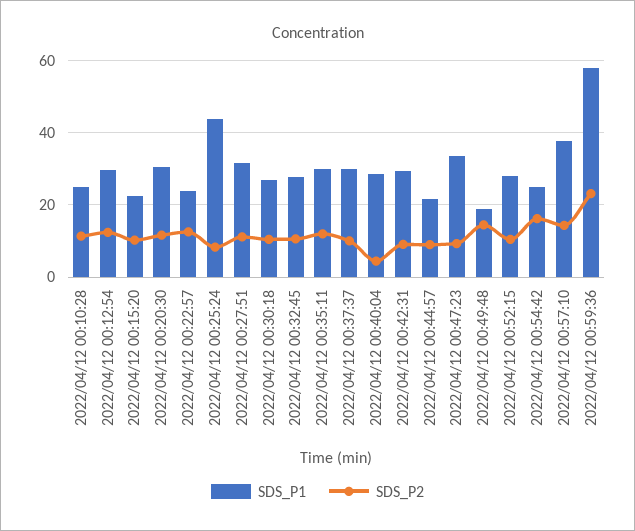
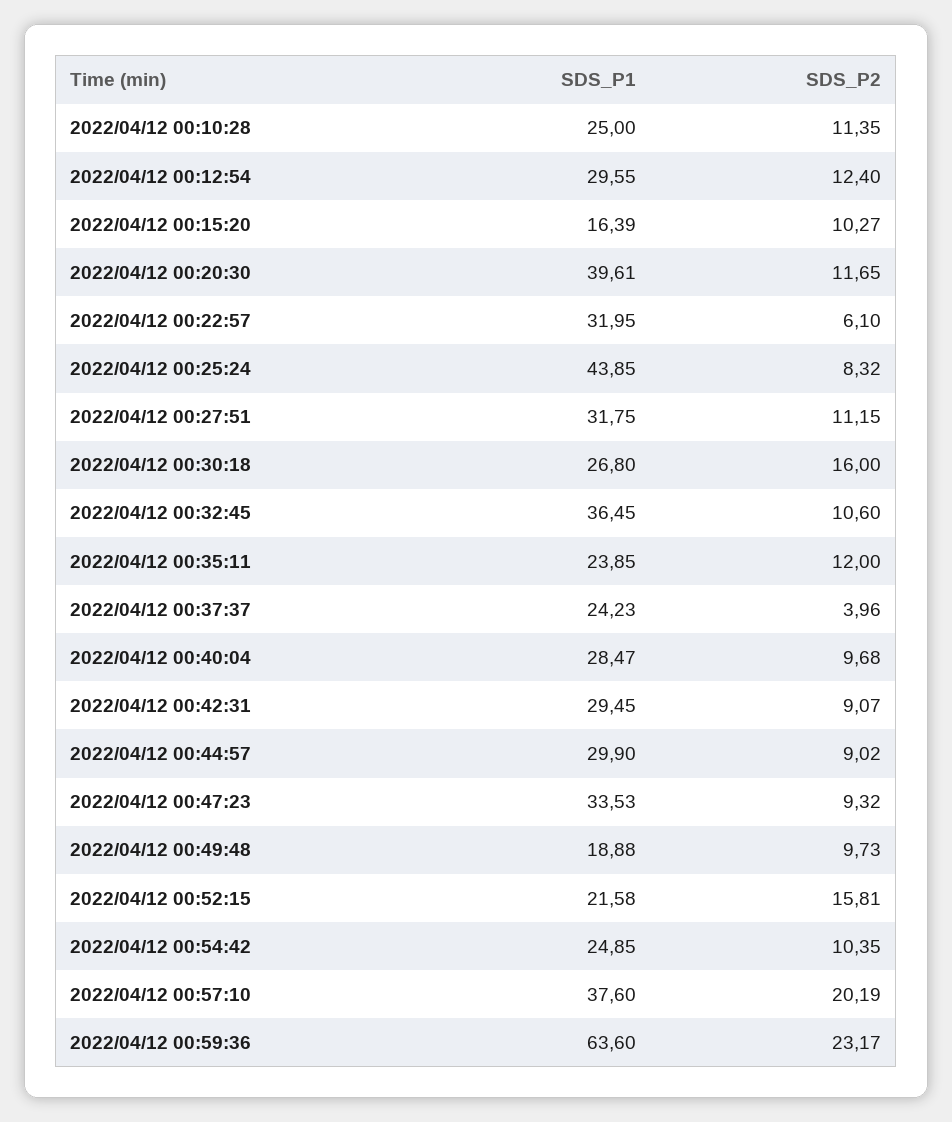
  {
    "SDS_P1": {
      "2022/04/12 00:10:28": 25,
      "2022/04/12 00:12:54": 29.55,
-     "2022/04/12 00:15:20": 22,
+     "2022/04/12 00:15:20": 16.39,
-     "2022/04/12 00:20:30": 30,
+     "2022/04/12 00:20:30": 39.61,
-     "2022/04/12 00:22:57": 24,
+     "2022/04/12 00:22:57": 31.95,
      "2022/04/12 00:25:24": 43.85,
      "2022/04/12 00:27:51": 31.75,
      "2022/04/12 00:30:18": 26.8,
-     "2022/04/12 00:32:45": 28,
+     "2022/04/12 00:32:45": 36.45,
-     "2022/04/12 00:35:11": 30,
+     "2022/04/12 00:35:11": 23.85,
-     "2022/04/12 00:37:37": 30,
+     "2022/04/12 00:37:37": 24.23,
      "2022/04/12 00:40:04": 28.47,
      "2022/04/12 00:42:31": 29.45,
-     "2022/04/12 00:44:57": 22,
+     "2022/04/12 00:44:57": 29.9,
      "2022/04/12 00:47:23": 33.53,
      "2022/04/12 00:49:48": 18.88,
-     "2022/04/12 00:52:15": 28,
+     "2022/04/12 00:52:15": 21.58,
      "2022/04/12 00:54:42": 24.85,
      "2022/04/12 00:57:10": 37.6,
-     "2022/04/12 00:59:36": 58
+     "2022/04/12 00:59:36": 63.6
    },
    "SDS_P2": {
      "2022/04/12 00:10:28": 11.35,
      "2022/04/12 00:12:54": 12.4,
      "2022/04/12 00:15:20": 10.27,
      "2022/04/12 00:20:30": 11.65,
-     "2022/04/12 00:22:57": 12,
+     "2022/04/12 00:22:57": 6.1,
      "2022/04/12 00:25:24": 8.32,
      "2022/04/12 00:27:51": 11.15,
-     "2022/04/12 00:30:18": 10,
+     "2022/04/12 00:30:18": 16,
      "2022/04/12 00:32:45": 10.6,
      "2022/04/12 00:35:11": 12,
-     "2022/04/12 00:37:37": 10,
+     "2022/04/12 00:37:37": 3.96,
-     "2022/04/12 00:40:04": 4,
+     "2022/04/12 00:40:04": 9.68,
      "2022/04/12 00:42:31": 9.07,
      "2022/04/12 00:44:57": 9.02,
      "2022/04/12 00:47:23": 9.32,
-     "2022/04/12 00:49:48": 14,
+     "2022/04/12 00:49:48": 9.73,
-     "2022/04/12 00:52:15": 10,
+     "2022/04/12 00:52:15": 15.81,
-     "2022/04/12 00:54:42": 16,
+     "2022/04/12 00:54:42": 10.35,
-     "2022/04/12 00:57:10": 14,
+     "2022/04/12 00:57:10": 20.19,
      "2022/04/12 00:59:36": 23.17
    }
  }

